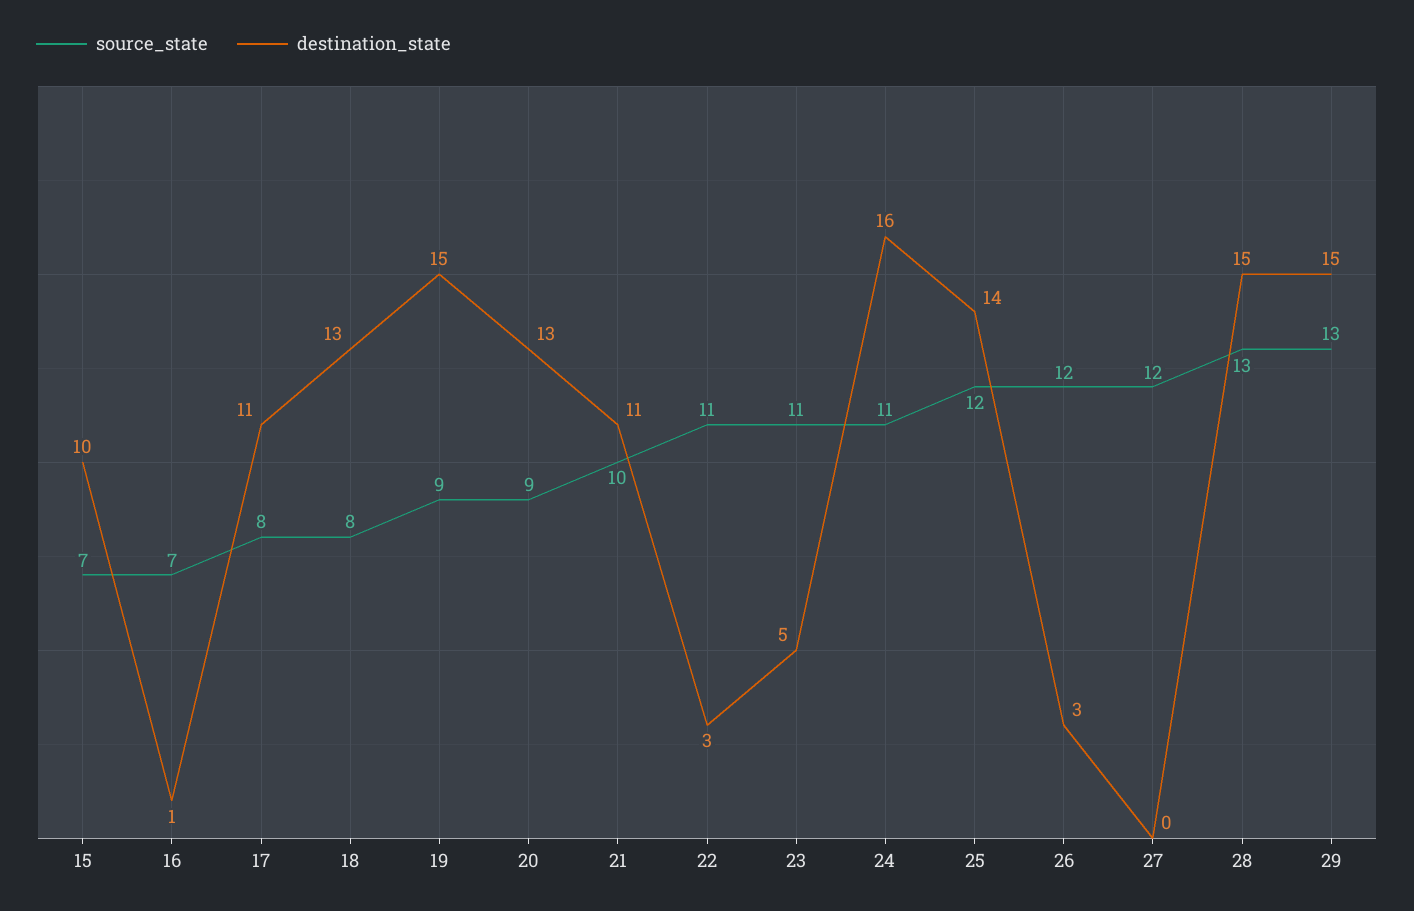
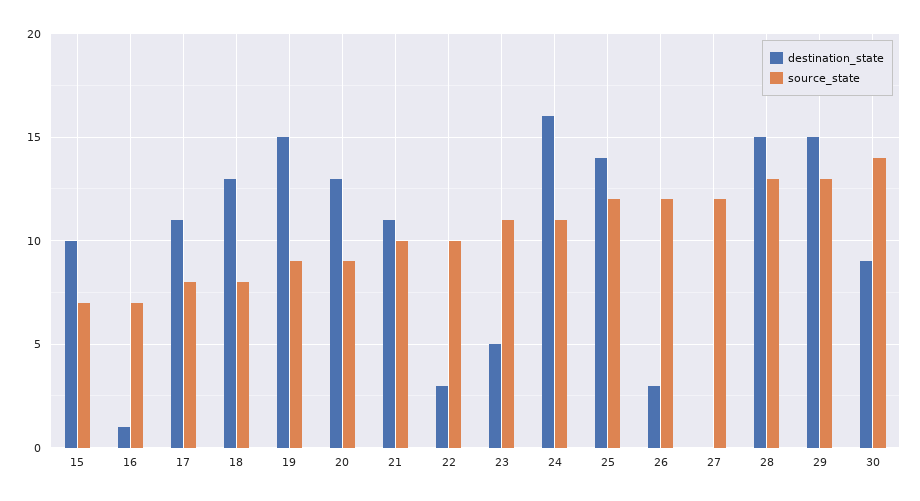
  {
    "source_state": {
      "15": 7,
      "16": 7,
      "17": 8,
      "18": 8,
      "19": 9,
      "20": 9,
      "21": 10,
-     "22": 11,
+     "22": 10,
      "23": 11,
      "24": 11,
      "25": 12,
      "26": 12,
      "27": 12,
      "28": 13,
-     "29": 13
+     "29": 13,
+     "30": 14
    },
    "destination_state": {
      "15": 10,
      "16": 1,
      "17": 11,
      "18": 13,
      "19": 15,
      "20": 13,
      "21": 11,
      "22": 3,
      "23": 5,
      "24": 16,
      "25": 14,
      "26": 3,
      "27": 0,
      "28": 15,
-     "29": 15
+     "29": 15,
+     "30": 9
    }
  }

